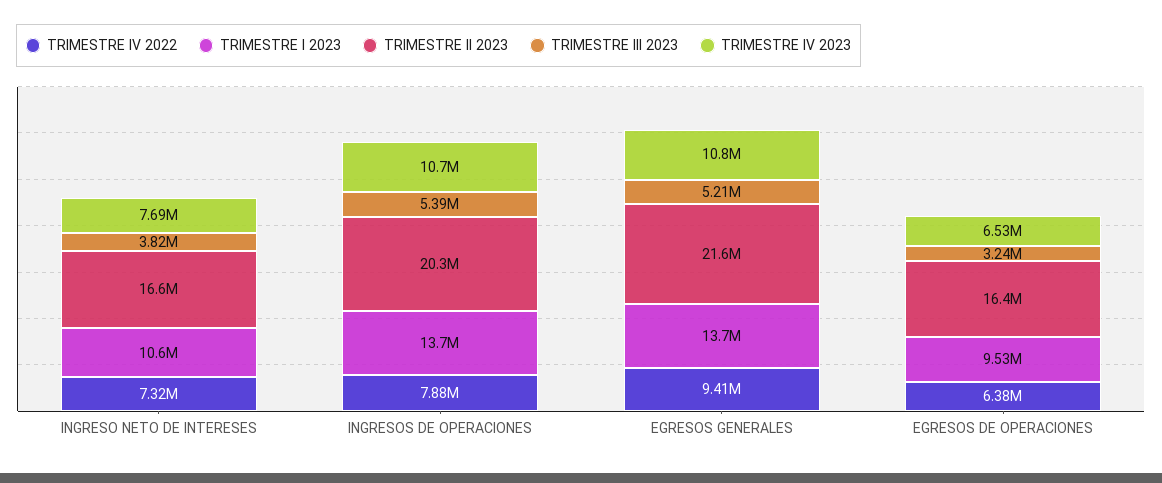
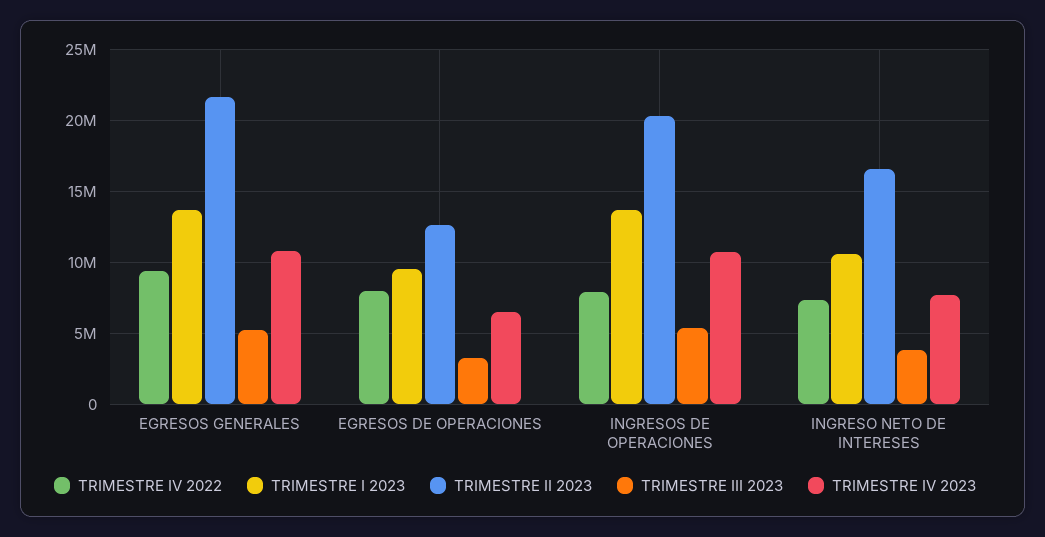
  {
    "TRIMESTRE IV 2022": {
      "INGRESO NETO DE INTERESES": 7320000,
      "INGRESOS DE OPERACIONES": 7880000,
      "EGRESOS GENERALES": 9410000,
-     "EGRESOS DE OPERACIONES": 6380000
+     "EGRESOS DE OPERACIONES": 8000000
    },
    "TRIMESTRE I 2023": {
      "INGRESO NETO DE INTERESES": 10600000,
      "INGRESOS DE OPERACIONES": 13700000,
      "EGRESOS GENERALES": 13700000,
      "EGRESOS DE OPERACIONES": 9530000
    },
    "TRIMESTRE II 2023": {
      "INGRESO NETO DE INTERESES": 16600000,
      "INGRESOS DE OPERACIONES": 20300000,
      "EGRESOS GENERALES": 21600000,
-     "EGRESOS DE OPERACIONES": 16400000
+     "EGRESOS DE OPERACIONES": 12500000
    },
    "TRIMESTRE III 2023": {
      "INGRESO NETO DE INTERESES": 3820000,
      "INGRESOS DE OPERACIONES": 5390000,
      "EGRESOS GENERALES": 5210000,
      "EGRESOS DE OPERACIONES": 3240000
    },
    "TRIMESTRE IV 2023": {
      "INGRESO NETO DE INTERESES": 7690000,
      "INGRESOS DE OPERACIONES": 10700000,
      "EGRESOS GENERALES": 10800000,
      "EGRESOS DE OPERACIONES": 6530000
    }
  }

